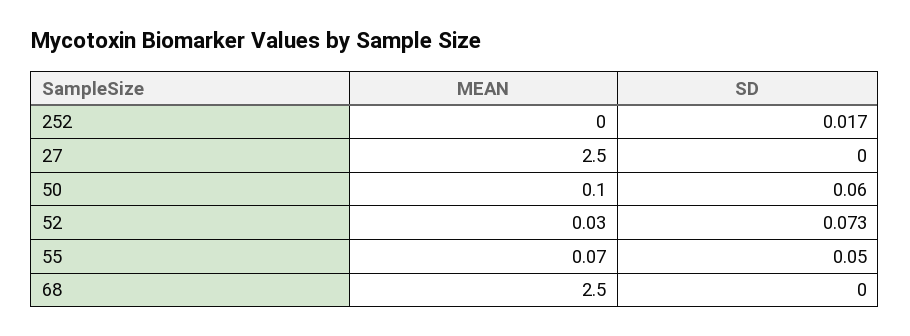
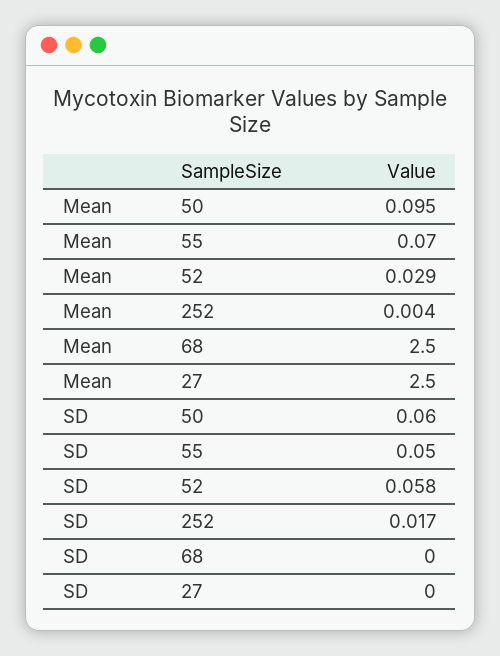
  {
    "MEAN": {
      "252": 0.004,
      "27": 2.5,
      "50": 0.095,
      "52": 0.029,
      "55": 0.07,
      "68": 2.5
    },
    "SD": {
      "252": 0.017,
      "27": 0,
      "50": 0.06,
-     "52": 0.073,
+     "52": 0.058,
      "55": 0.05,
      "68": 0
    }
  }

